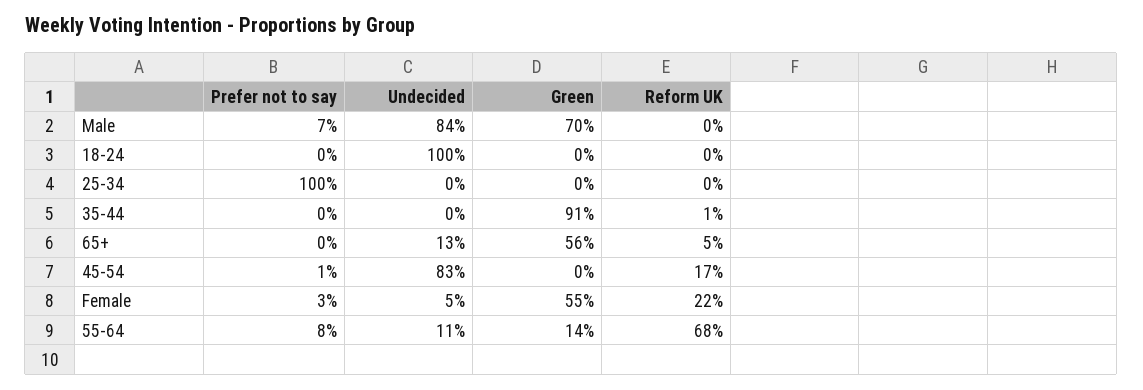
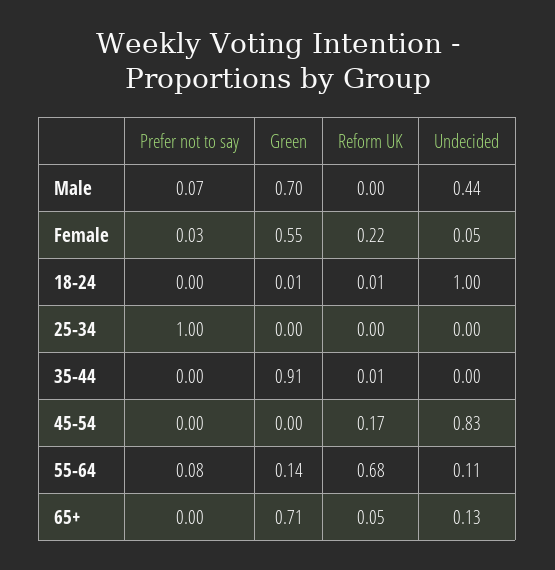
  {
    "Prefer not to say": {
      "Male": 0.07,
      "18-24": 0,
      "25-34": 1,
      "35-44": 0,
      "65+": 0,
-     "45-54": 0.01,
+     "45-54": 0,
      "Female": 0.03,
      "55-64": 0.08
    },
    "Undecided": {
-     "Male": 0.84,
+     "Male": 0.44,
      "18-24": 1,
      "25-34": 0,
      "35-44": 0,
      "65+": 0.13,
      "45-54": 0.83,
      "Female": 0.05,
      "55-64": 0.11
    },
    "Green": {
      "Male": 0.7,
-     "18-24": 0,
+     "18-24": 0.01,
      "25-34": 0,
      "35-44": 0.91,
-     "65+": 0.56,
+     "65+": 0.71,
      "45-54": 0,
      "Female": 0.55,
      "55-64": 0.14
    },
    "Reform UK": {
      "Male": 0,
-     "18-24": 0,
+     "18-24": 0.01,
      "25-34": 0,
      "35-44": 0.01,
      "65+": 0.05,
      "45-54": 0.17,
      "Female": 0.22,
      "55-64": 0.68
    }
  }

